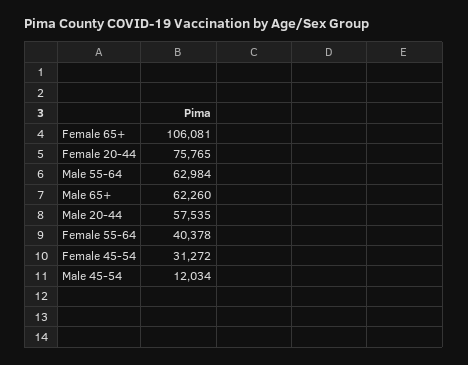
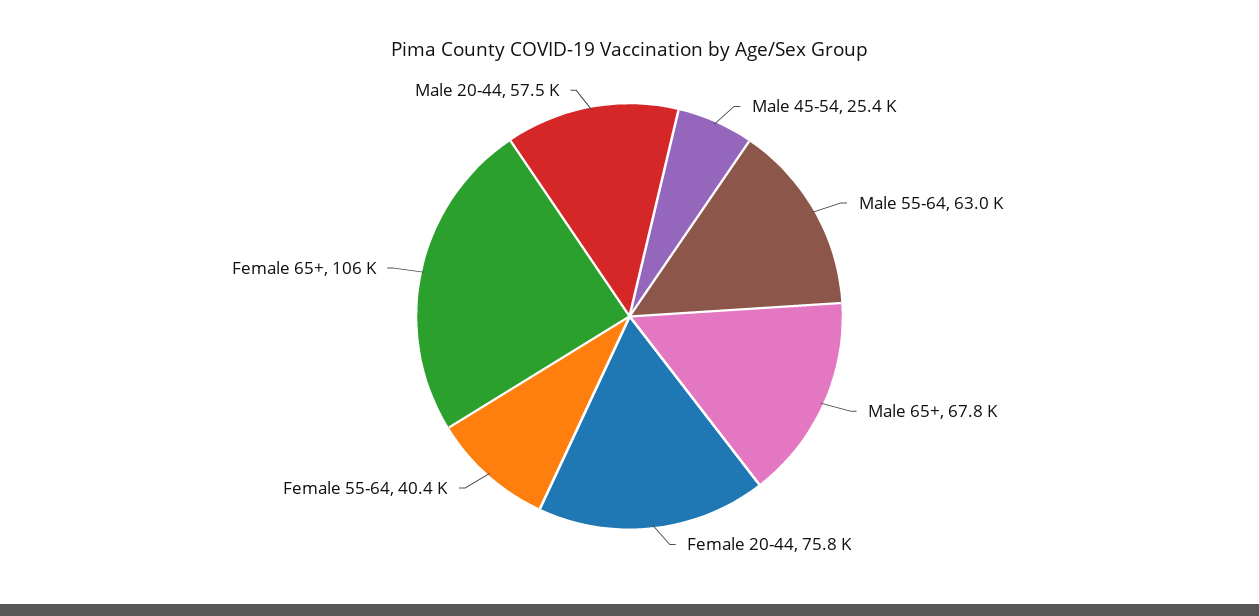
  {
    "Female 65+": 106081,
    "Female 20-44": 75765,
    "Male 55-64": 62984,
-   "Male 65+": 62260,
+   "Male 65+": 67800,
    "Male 20-44": 57535,
    "Female 55-64": 40378,
-   "Female 45-54": 31272,
-   "Male 45-54": 12034
+   "Male 45-54": 25400
  }

